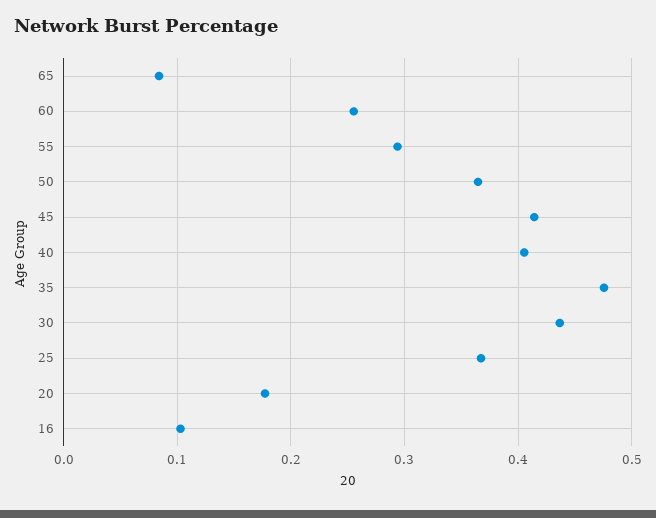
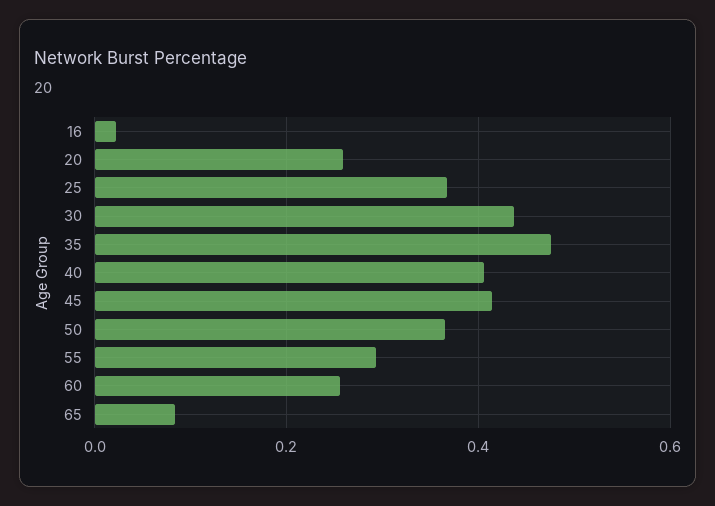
  {
    "65": 0.08,
    "60": 0.26,
    "55": 0.29,
    "50": 0.36,
    "45": 0.41,
    "40": 0.41,
    "35": 0.48,
    "30": 0.44,
    "25": 0.37,
-   "20": 0.18,
+   "20": 0.26,
-   "16": 0.1
+   "16": 0.02
  }

